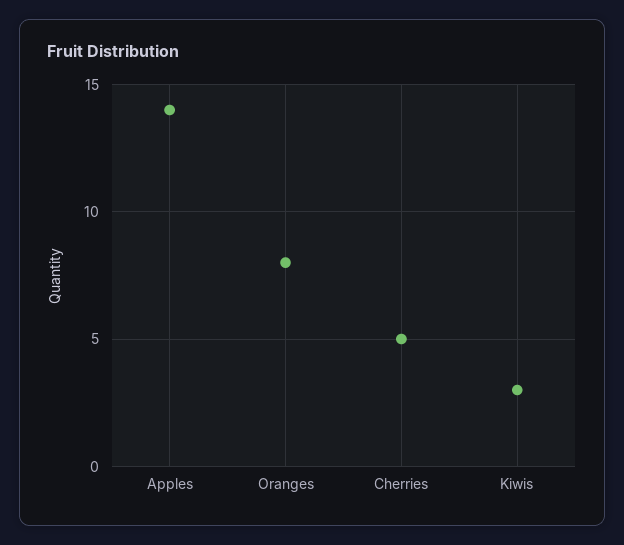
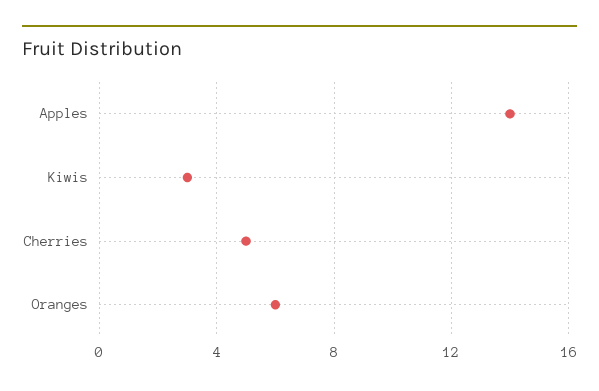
  {
    "Apples": 14,
-   "Oranges": 8,
+   "Oranges": 6,
    "Cherries": 5,
    "Kiwis": 3
  }

